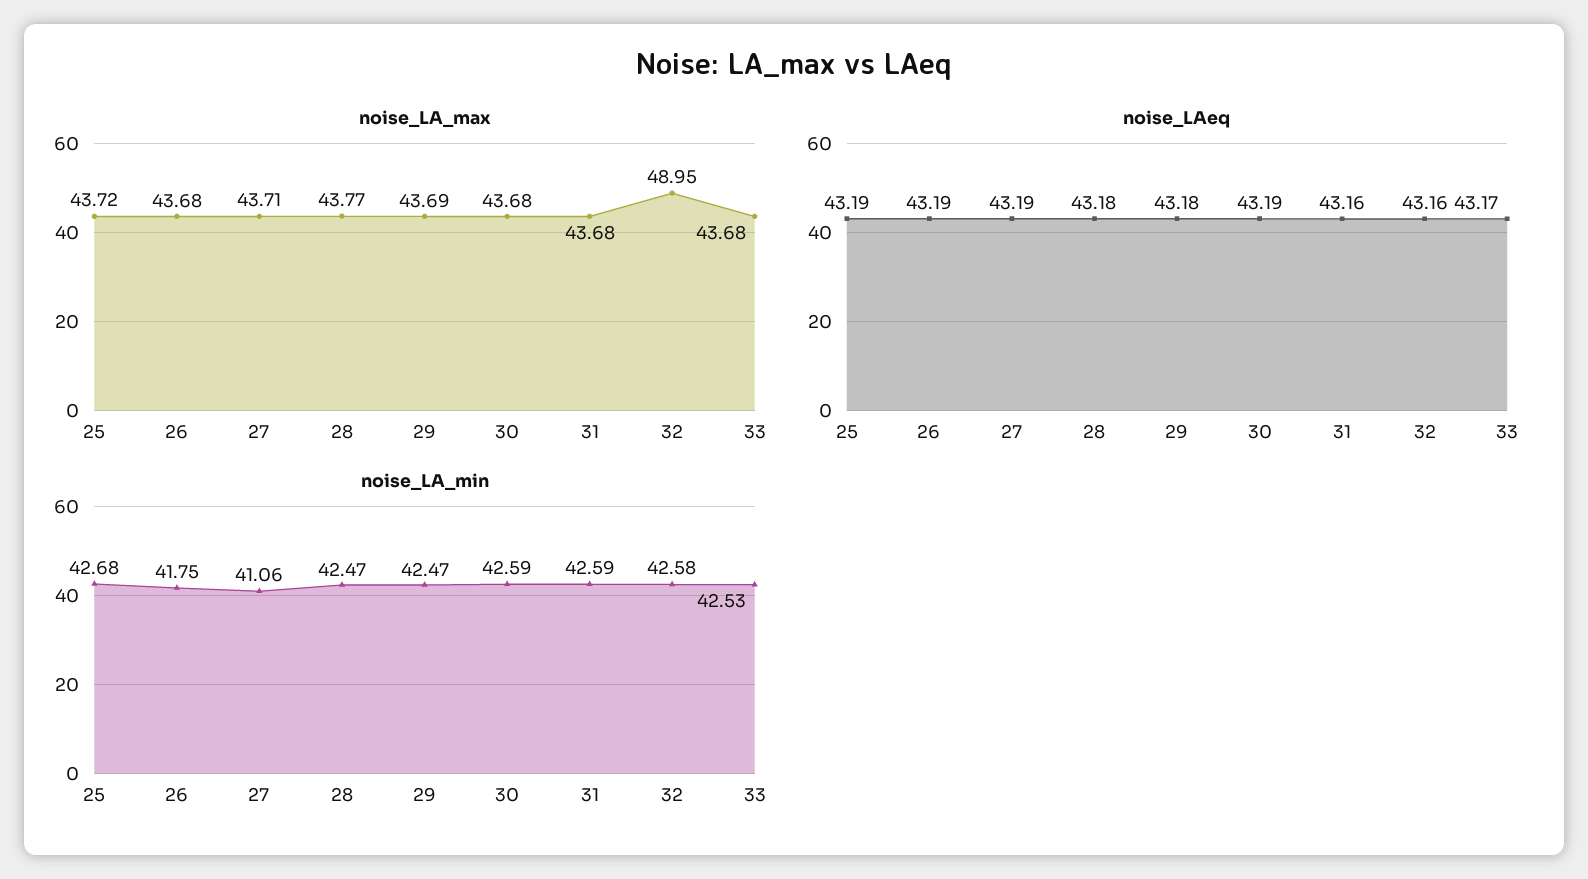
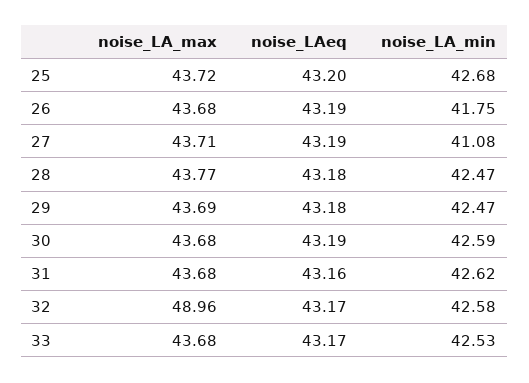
  {
    "noise_LA_max": {
      "25": 43.72,
      "26": 43.68,
      "27": 43.71,
      "28": 43.77,
      "29": 43.69,
      "30": 43.68,
      "31": 43.68,
-     "32": 48.95,
+     "32": 48.96,
      "33": 43.68
    },
    "noise_LAeq": {
-     "25": 43.19,
+     "25": 43.2,
      "26": 43.19,
      "27": 43.19,
      "28": 43.18,
      "29": 43.18,
      "30": 43.19,
      "31": 43.16,
-     "32": 43.16,
+     "32": 43.17,
      "33": 43.17
    },
    "noise_LA_min": {
      "25": 42.68,
      "26": 41.75,
-     "27": 41.06,
+     "27": 41.08,
      "28": 42.47,
      "29": 42.47,
      "30": 42.59,
-     "31": 42.59,
+     "31": 42.62,
      "32": 42.58,
      "33": 42.53
    }
  }

